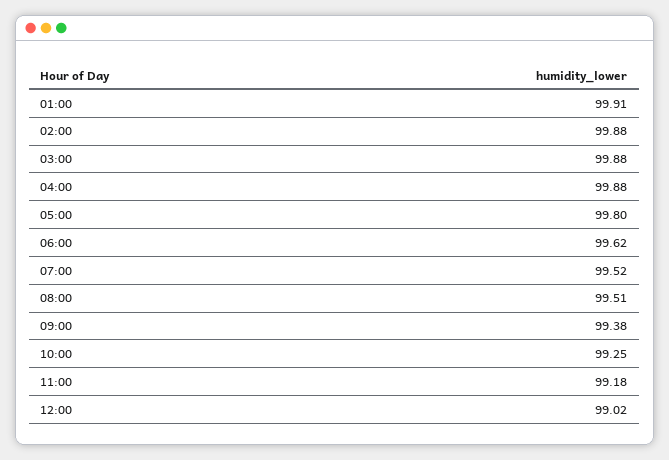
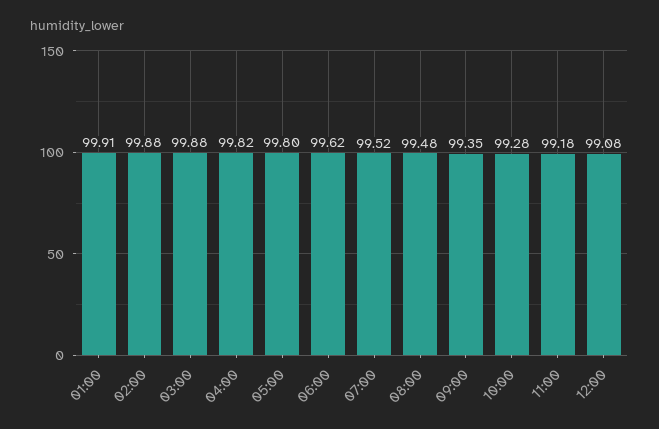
  {
    "01:00": 99.91,
    "02:00": 99.88,
    "03:00": 99.88,
-   "04:00": 99.88,
+   "04:00": 99.82,
    "05:00": 99.8,
    "06:00": 99.62,
    "07:00": 99.52,
-   "08:00": 99.51,
+   "08:00": 99.48,
-   "09:00": 99.38,
+   "09:00": 99.35,
-   "10:00": 99.25,
+   "10:00": 99.28,
    "11:00": 99.18,
-   "12:00": 99.02
+   "12:00": 99.08
  }

